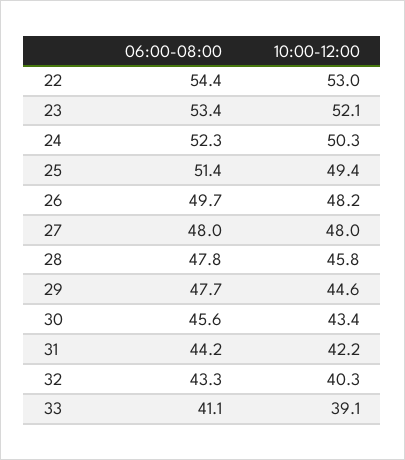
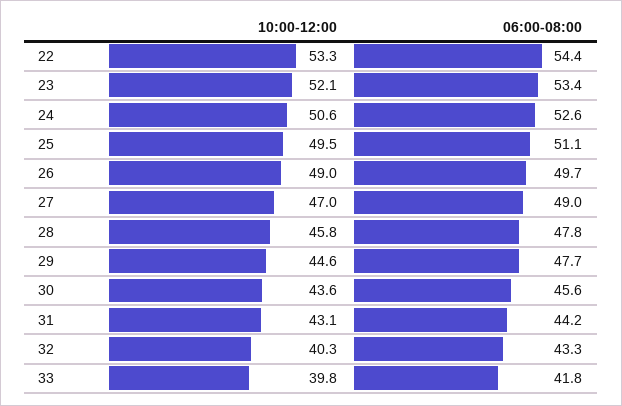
  {
    "06:00-08:00": {
      "22": 54.4,
      "23": 53.4,
-     "24": 52.3,
+     "24": 52.6,
-     "25": 51.4,
+     "25": 51.1,
      "26": 49.7,
-     "27": 48,
+     "27": 49,
      "28": 47.8,
      "29": 47.7,
      "30": 45.6,
      "31": 44.2,
      "32": 43.3,
-     "33": 41.1
+     "33": 41.8
    },
    "10:00-12:00": {
-     "22": 53,
+     "22": 53.3,
      "23": 52.1,
-     "24": 50.3,
+     "24": 50.6,
-     "25": 49.4,
+     "25": 49.5,
-     "26": 48.2,
+     "26": 49,
-     "27": 48,
+     "27": 47,
      "28": 45.8,
      "29": 44.6,
-     "30": 43.4,
+     "30": 43.6,
-     "31": 42.2,
+     "31": 43.1,
      "32": 40.3,
-     "33": 39.1
+     "33": 39.8
    }
  }

